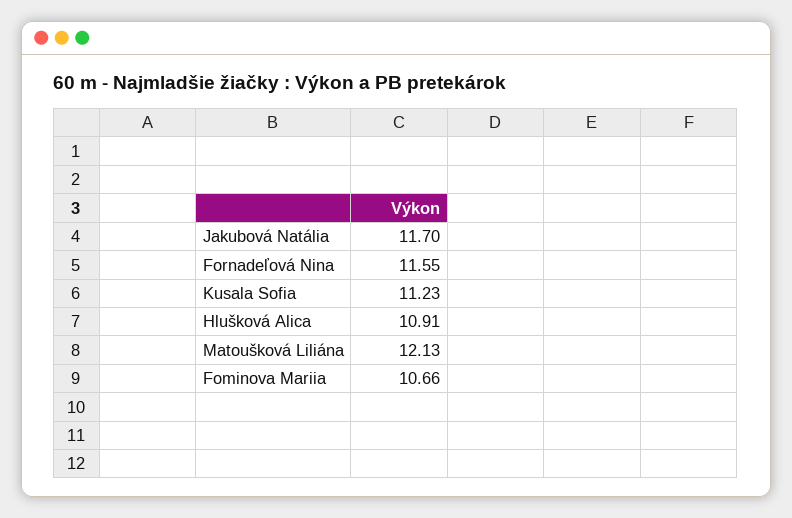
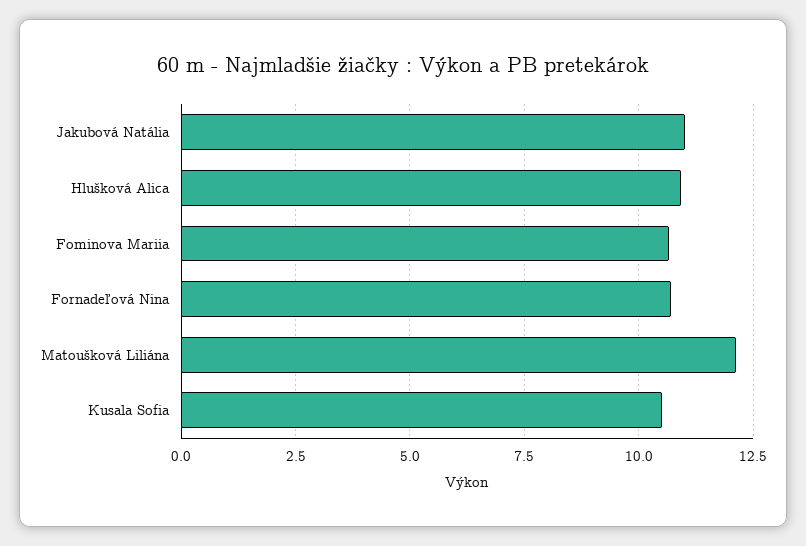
  {
-   "Jakubová Natália": 11.7,
+   "Jakubová Natália": 11,
-   "Fornadeľová Nina": 11.55,
+   "Fornadeľová Nina": 10.75,
-   "Kusala Sofia": 11.23,
+   "Kusala Sofia": 10.5,
    "Hlušková Alica": 10.91,
    "Matoušková Liliána": 12.13,
    "Fominova Mariia": 10.66
  }

